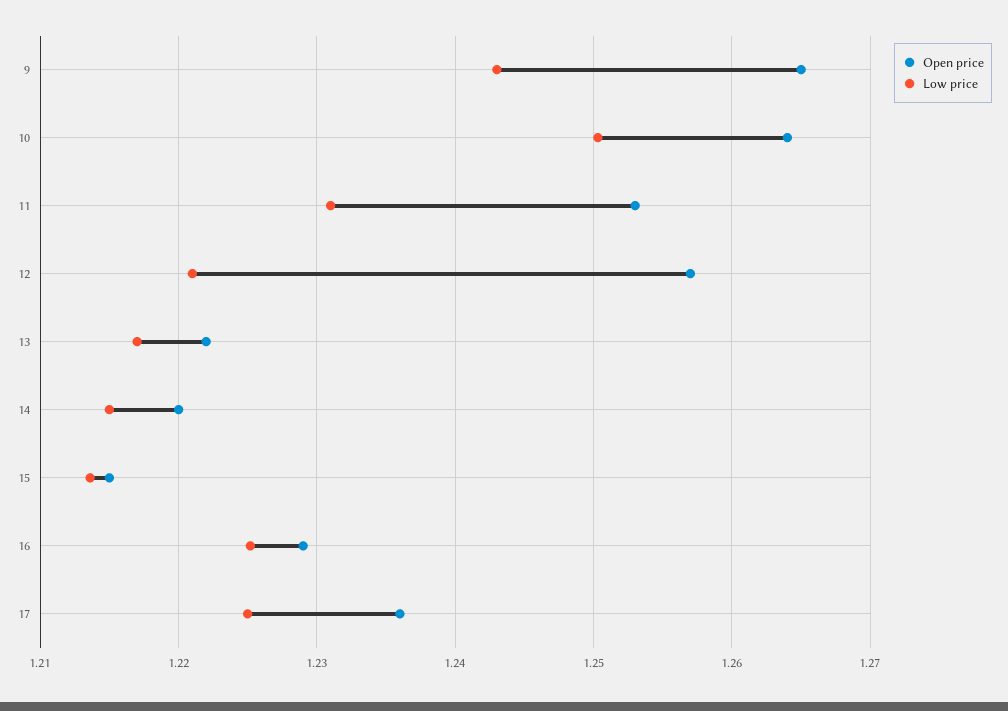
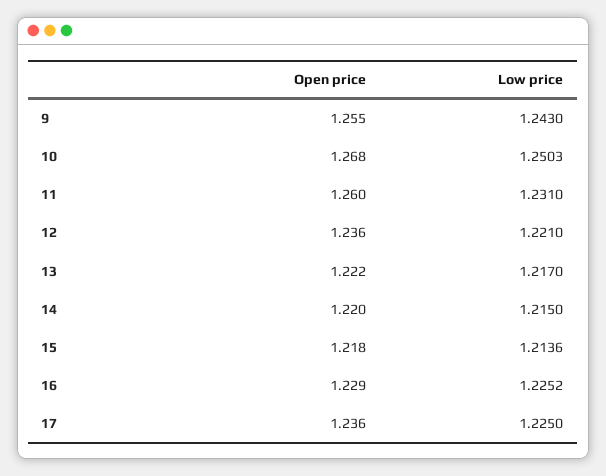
  {
    "Open price": {
-     "9": 1.265,
+     "9": 1.255,
-     "10": 1.264,
+     "10": 1.268,
-     "11": 1.253,
+     "11": 1.26,
-     "12": 1.257,
+     "12": 1.236,
      "13": 1.222,
      "14": 1.22,
-     "15": 1.215,
+     "15": 1.218,
      "16": 1.229,
      "17": 1.236
    },
    "Low price": {
      "9": 1.243,
      "10": 1.2503,
      "11": 1.231,
      "12": 1.221,
      "13": 1.217,
      "14": 1.215,
      "15": 1.2136,
      "16": 1.2252,
      "17": 1.225
    }
  }

